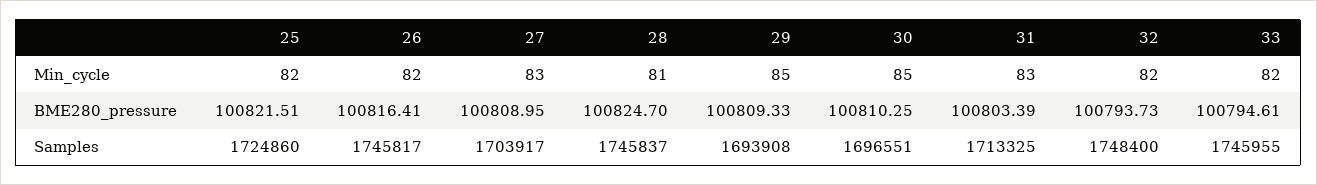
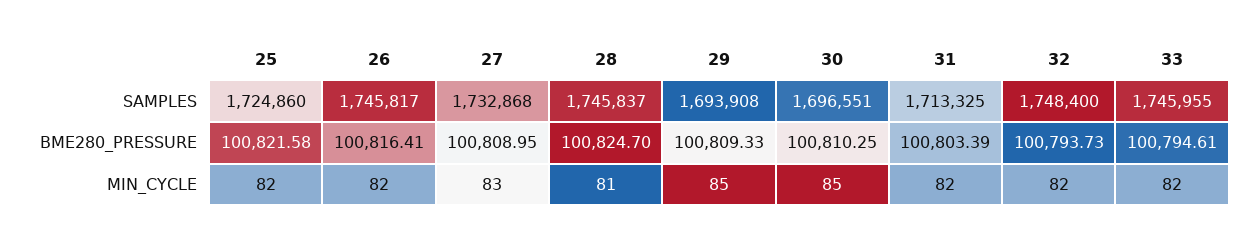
  {
    "25": {
      "Min_cycle": 82,
-     "BME280_pressure": 100821.51,
+     "BME280_pressure": 100821.58,
      "Samples": 1724860
    },
    "26": {
      "Min_cycle": 82,
      "BME280_pressure": 100816.41,
      "Samples": 1745817
    },
    "27": {
      "Min_cycle": 83,
      "BME280_pressure": 100808.95,
-     "Samples": 1703917
+     "Samples": 1732868
    },
    "28": {
      "Min_cycle": 81,
      "BME280_pressure": 100824.7,
      "Samples": 1745837
    },
    "29": {
      "Min_cycle": 85,
      "BME280_pressure": 100809.33,
      "Samples": 1693908
    },
    "30": {
      "Min_cycle": 85,
      "BME280_pressure": 100810.25,
      "Samples": 1696551
    },
    "31": {
-     "Min_cycle": 83,
+     "Min_cycle": 82,
      "BME280_pressure": 100803.39,
      "Samples": 1713325
    },
    "32": {
      "Min_cycle": 82,
      "BME280_pressure": 100793.73,
      "Samples": 1748400
    },
    "33": {
      "Min_cycle": 82,
      "BME280_pressure": 100794.61,
      "Samples": 1745955
    }
  }

